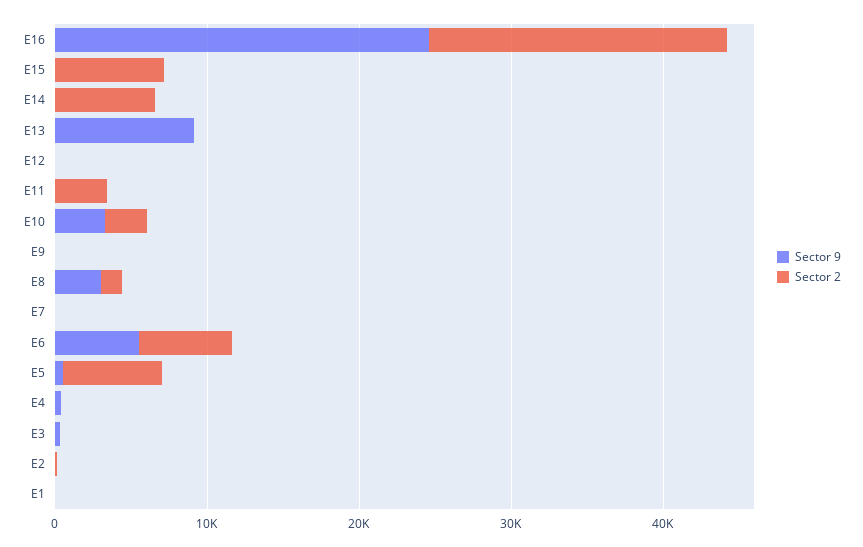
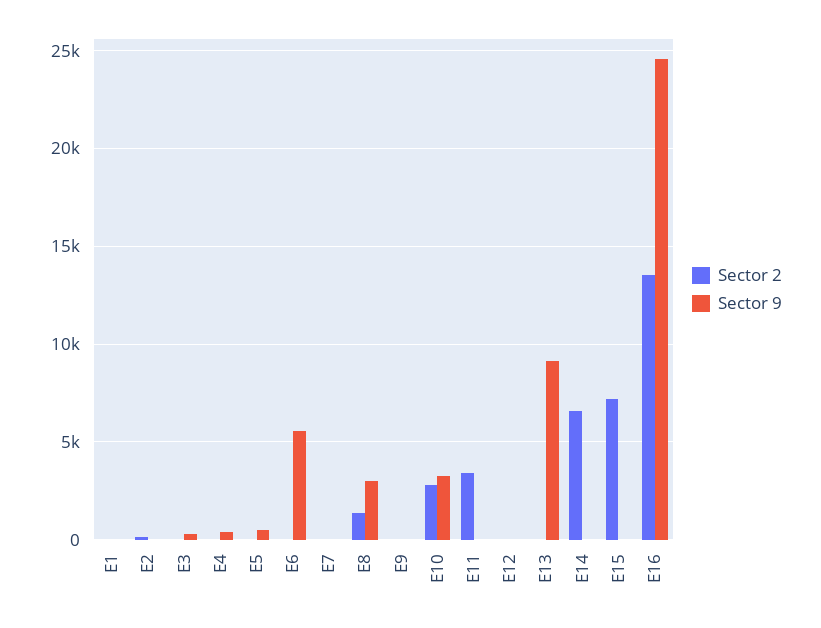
  {
    "Sector 9": {
      "E16": 24500,
      "E15": 0,
      "E14": 0,
      "E13": 9000,
      "E12": 0,
      "E11": 0,
      "E10": 3500,
      "E9": 0,
      "E8": 3000,
      "E7": 0,
      "E6": 5500,
      "E5": 500,
      "E4": 500,
      "E3": 500,
      "E2": 0,
      "E1": 0
    },
    "Sector 2": {
-     "E16": 20000,
+     "E16": 13500,
      "E15": 7000,
      "E14": 6500,
      "E13": 0,
      "E12": 0,
      "E11": 3500,
      "E10": 3000,
      "E9": 0,
      "E8": 1500,
      "E7": 0,
-     "E6": 6000,
+     "E6": 0,
-     "E5": 6000,
+     "E5": 0,
      "E4": 0,
      "E3": 0,
      "E2": 0,
      "E1": 0
    }
  }

